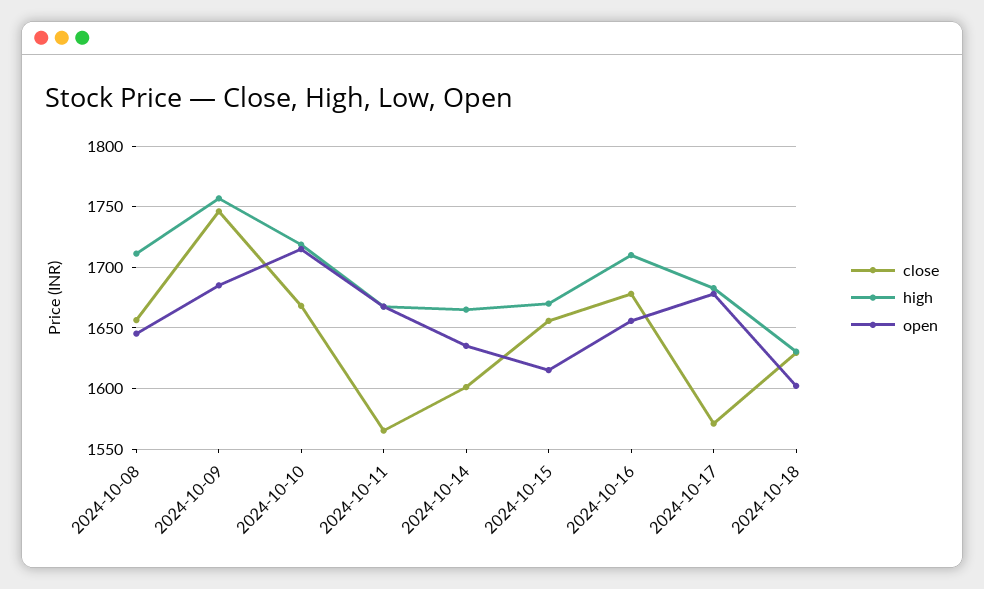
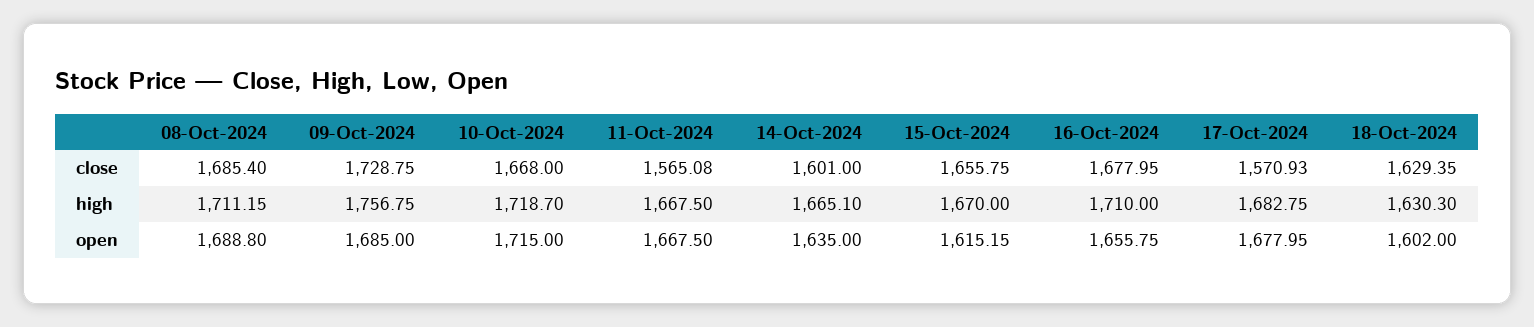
  {
    "close": {
-     "2024-10-08": 1655,
+     "2024-10-08": 1685.4,
-     "2024-10-09": 1745,
+     "2024-10-09": 1728.75,
      "2024-10-10": 1668,
      "2024-10-11": 1565.08,
      "2024-10-14": 1601,
      "2024-10-15": 1655.75,
      "2024-10-16": 1677.95,
      "2024-10-17": 1570.93,
      "2024-10-18": 1629.35
    },
    "high": {
      "2024-10-08": 1711.15,
      "2024-10-09": 1756.75,
      "2024-10-10": 1718.7,
      "2024-10-11": 1667.5,
      "2024-10-14": 1665.1,
      "2024-10-15": 1670,
      "2024-10-16": 1710,
      "2024-10-17": 1682.75,
      "2024-10-18": 1630.3
    },
    "open": {
-     "2024-10-08": 1645,
+     "2024-10-08": 1688.8,
      "2024-10-09": 1685,
      "2024-10-10": 1715,
      "2024-10-11": 1667.5,
      "2024-10-14": 1635,
      "2024-10-15": 1615.15,
      "2024-10-16": 1655.75,
      "2024-10-17": 1677.95,
      "2024-10-18": 1602
    }
  }

